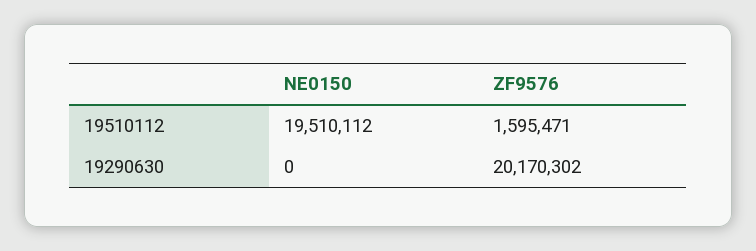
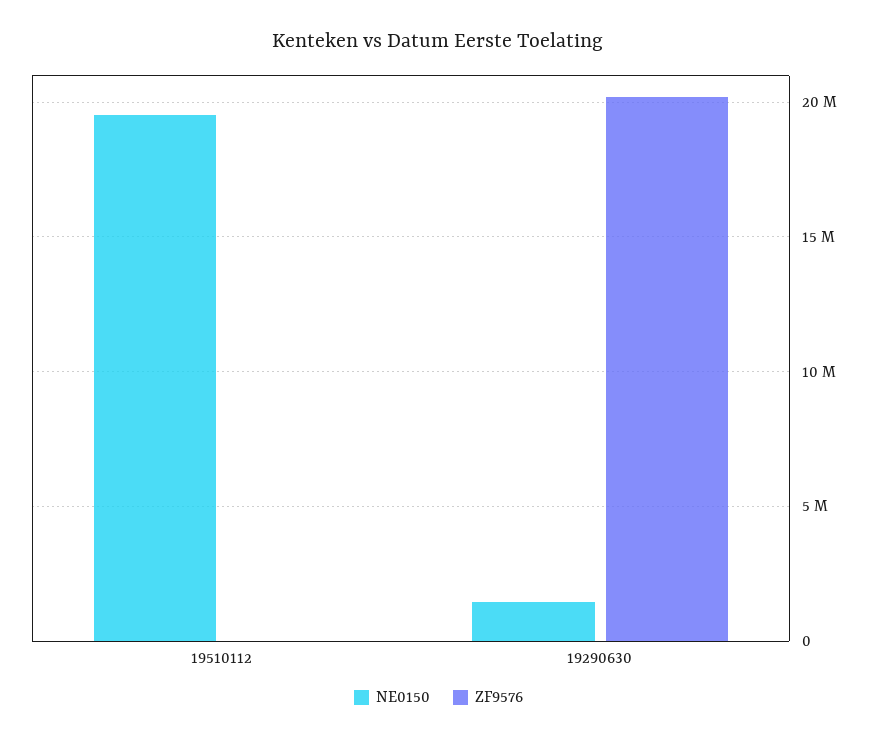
  {
    "NE0150": {
      "19510112": 19510112,
-     "19290630": 0
+     "19290630": 1500000
    },
    "ZF9576": {
-     "19510112": 1595471,
+     "19510112": 0,
      "19290630": 20170302
    }
  }

